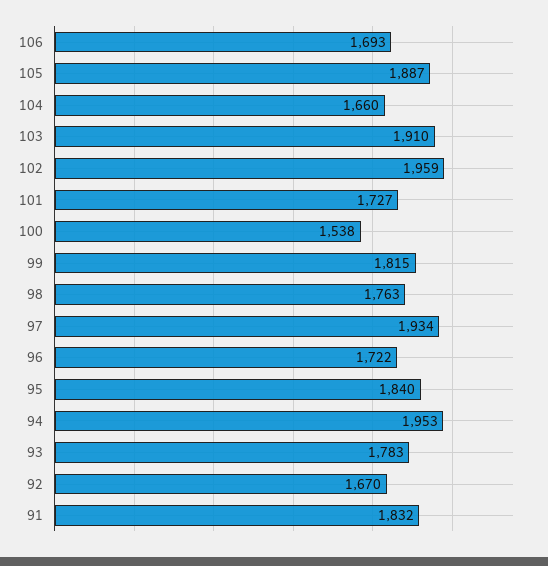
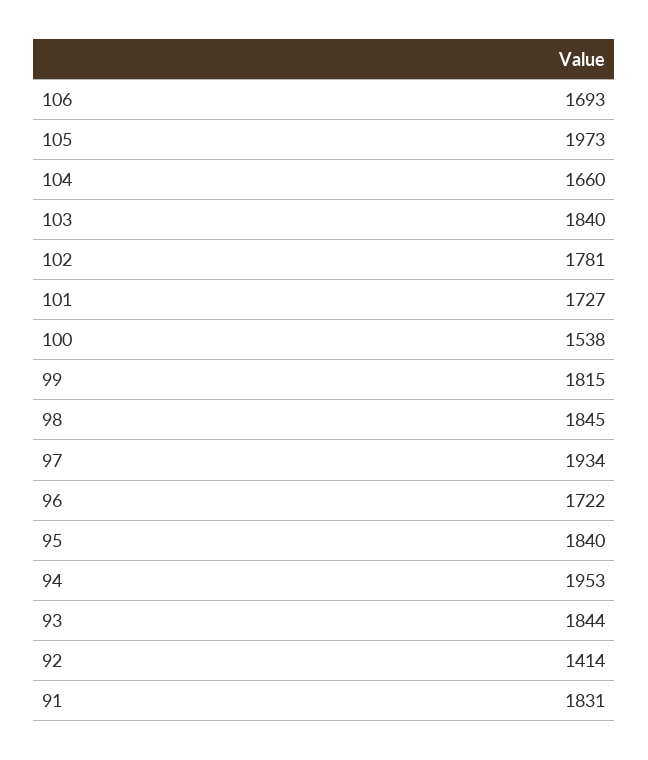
  {
    "106": 1693,
-   "105": 1887,
+   "105": 1973,
    "104": 1660,
-   "103": 1910,
+   "103": 1840,
-   "102": 1959,
+   "102": 1781,
    "101": 1727,
    "100": 1538,
    "99": 1815,
-   "98": 1763,
+   "98": 1845,
    "97": 1934,
    "96": 1722,
    "95": 1840,
    "94": 1953,
-   "93": 1783,
+   "93": 1844,
-   "92": 1670,
+   "92": 1414,
-   "91": 1832
+   "91": 1831
  }

